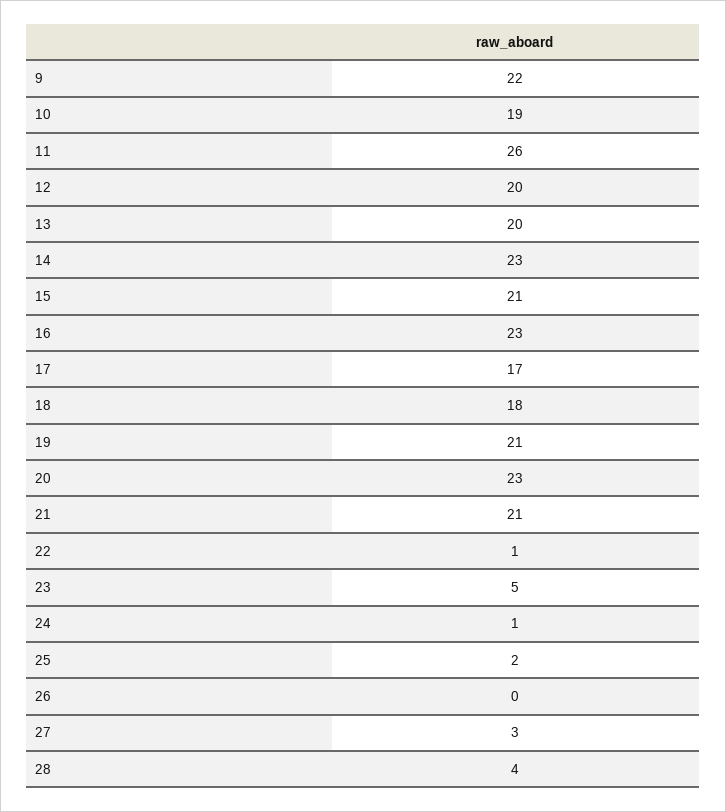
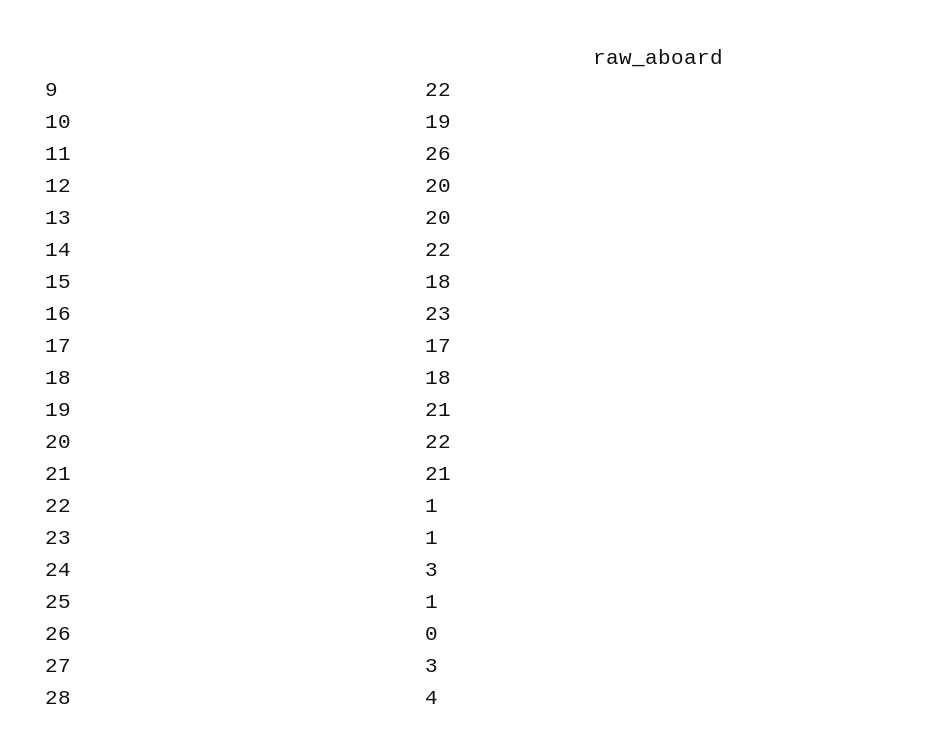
  {
    "9": 22,
    "10": 19,
    "11": 26,
    "12": 20,
    "13": 20,
-   "14": 23,
+   "14": 22,
-   "15": 21,
+   "15": 18,
    "16": 23,
    "17": 17,
    "18": 18,
    "19": 21,
-   "20": 23,
+   "20": 22,
    "21": 21,
    "22": 1,
-   "23": 5,
+   "23": 1,
-   "24": 1,
+   "24": 3,
-   "25": 2,
+   "25": 1,
    "26": 0,
    "27": 3,
    "28": 4
  }

